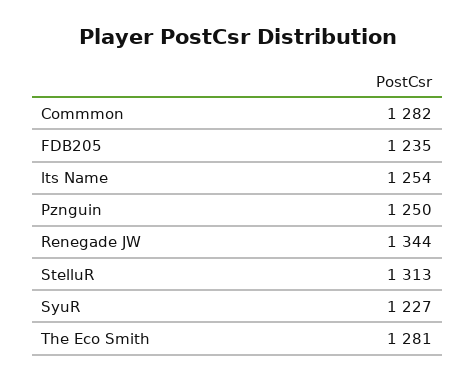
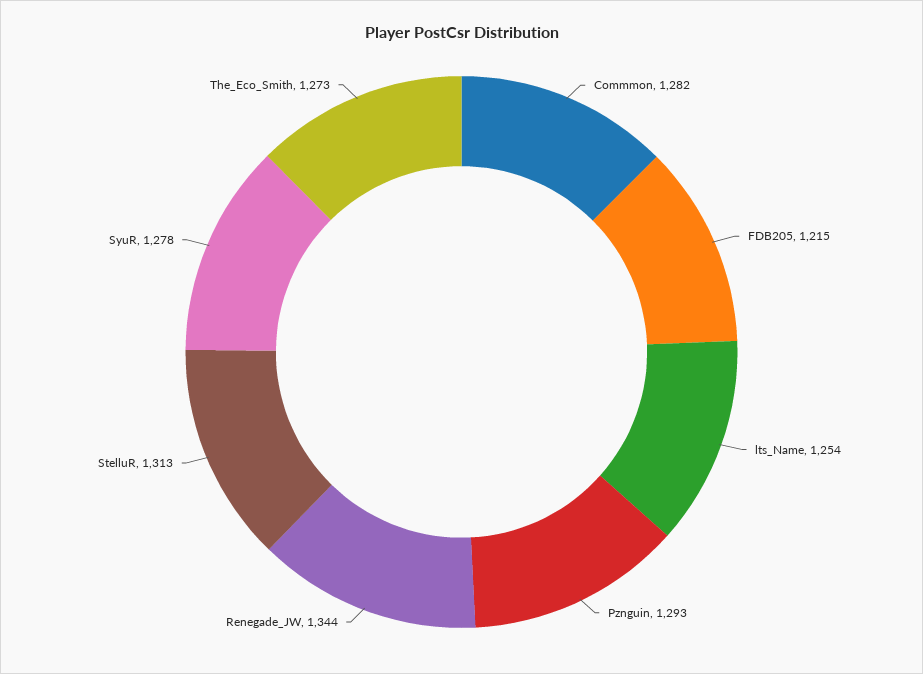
  {
    "Commmon": 1282,
-   "FDB205": 1235,
+   "FDB205": 1215,
    "lts Name": 1254,
-   "Pznguin": 1250,
+   "Pznguin": 1293,
    "Renegade JW": 1344,
    "StelluR": 1313,
-   "SyuR": 1227,
+   "SyuR": 1278,
-   "The Eco Smith": 1281
+   "The Eco Smith": 1273
  }

